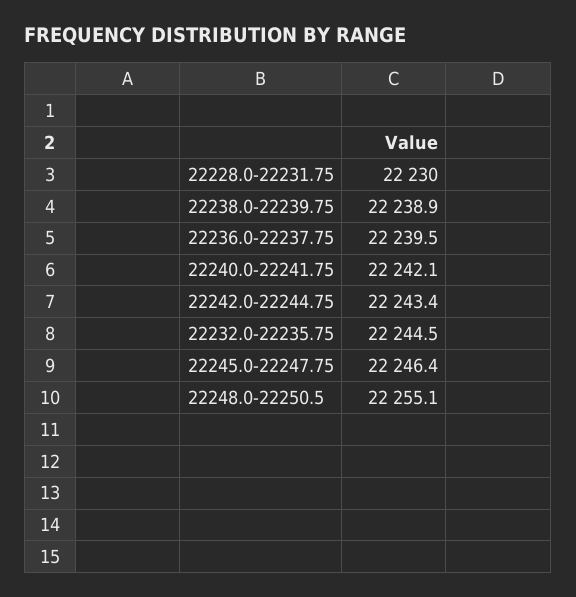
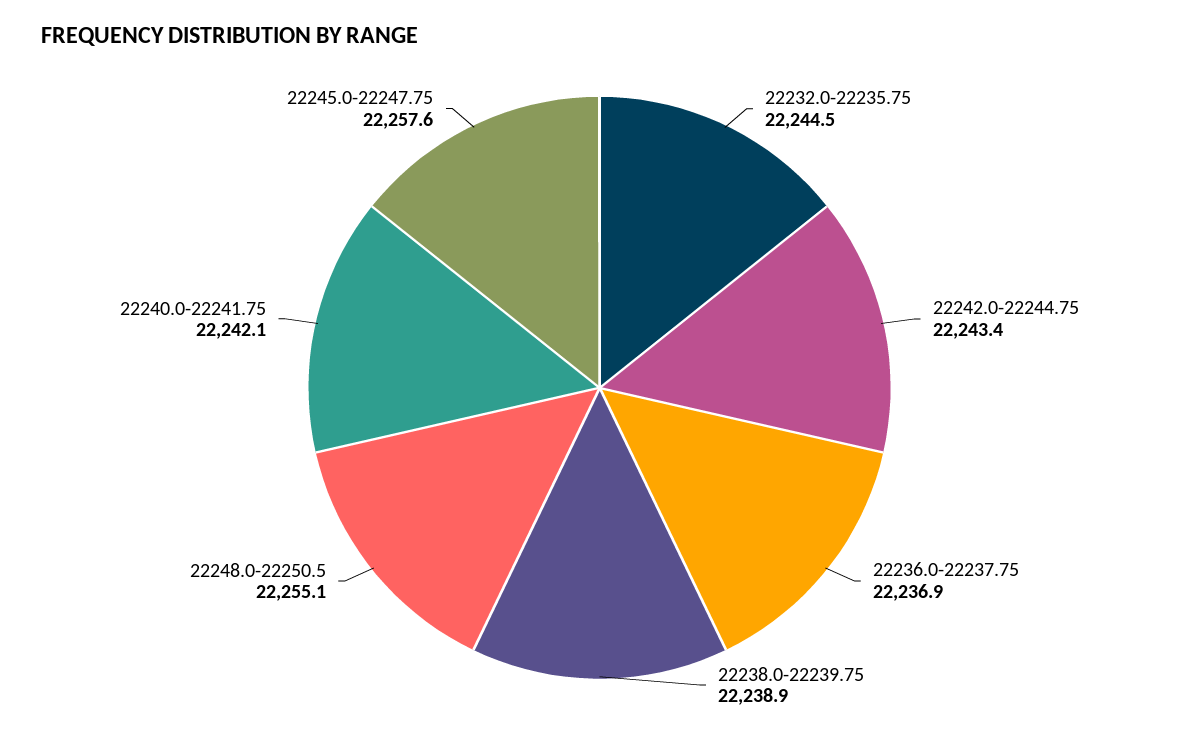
  {
-   "22228.0-22231.75": 22230,
    "22238.0-22239.75": 22238.9,
-   "22236.0-22237.75": 22239.5,
+   "22236.0-22237.75": 22236.9,
    "22240.0-22241.75": 22242.1,
    "22242.0-22244.75": 22243.4,
    "22232.0-22235.75": 22244.5,
-   "22245.0-22247.75": 22246.4,
+   "22245.0-22247.75": 22257.6,
    "22248.0-22250.5": 22255.1
  }

